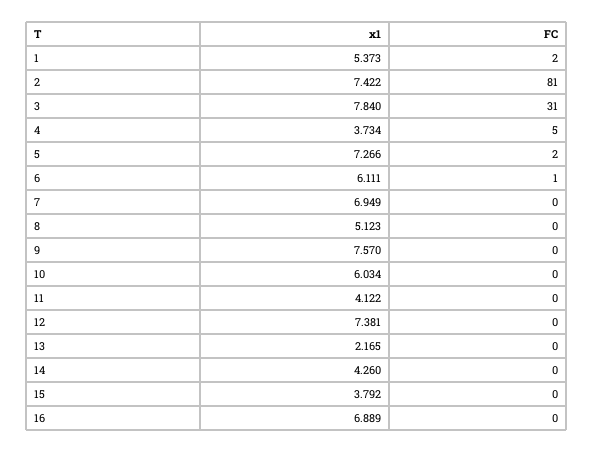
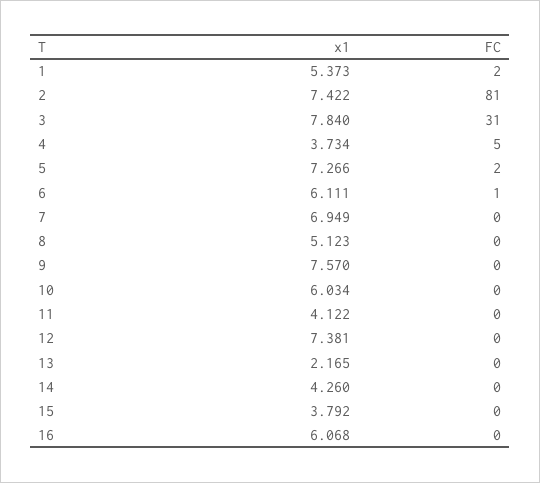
  {
    "x1": {
      "1": 5.373,
      "2": 7.422,
      "3": 7.84,
      "4": 3.734,
      "5": 7.266,
      "6": 6.111,
      "7": 6.949,
      "8": 5.123,
      "9": 7.57,
      "10": 6.034,
      "11": 4.122,
      "12": 7.381,
      "13": 2.165,
      "14": 4.26,
      "15": 3.792,
-     "16": 6.889
+     "16": 6.068
    },
    "FC": {
      "1": 2,
      "2": 81,
      "3": 31,
      "4": 5,
      "5": 2,
      "6": 1,
      "7": 0,
      "8": 0,
      "9": 0,
      "10": 0,
      "11": 0,
      "12": 0,
      "13": 0,
      "14": 0,
      "15": 0,
      "16": 0
    }
  }

